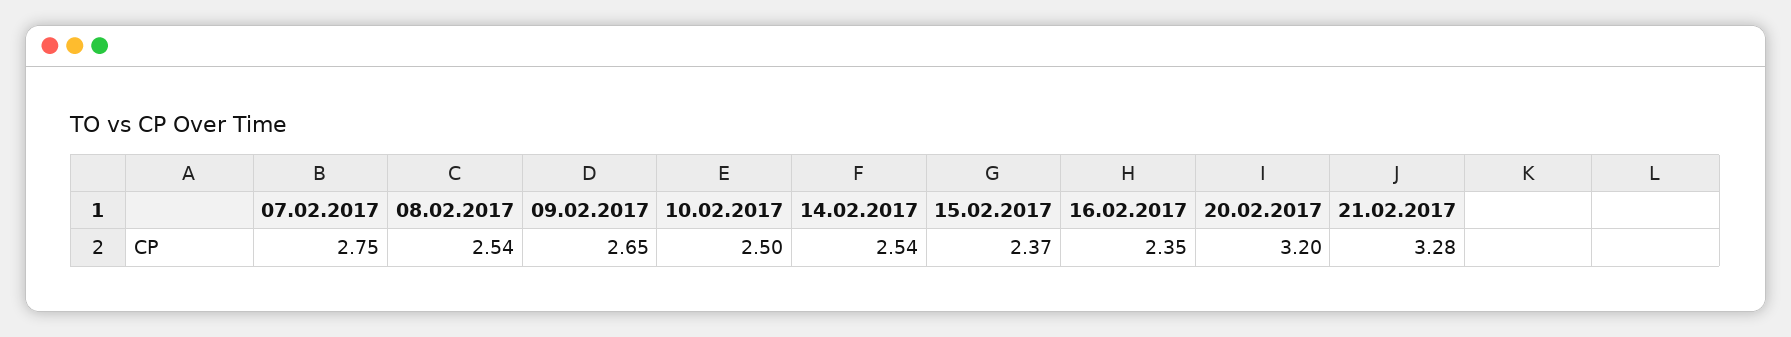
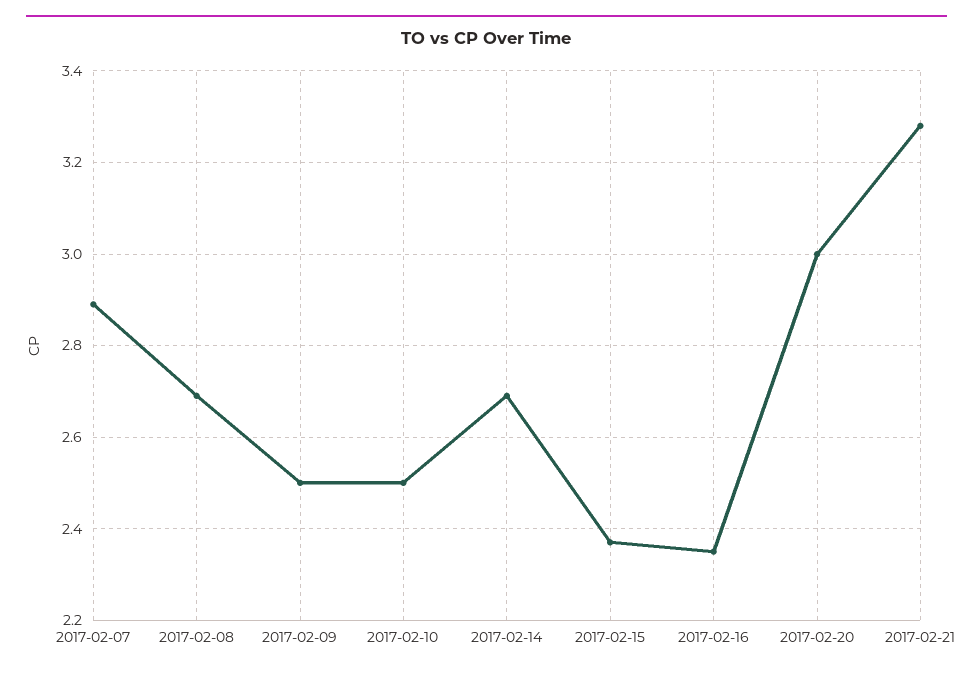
  {
-   "07.02.2017": 2.75,
+   "07.02.2017": 2.9,
-   "08.02.2017": 2.54,
+   "08.02.2017": 2.7,
-   "09.02.2017": 2.65,
+   "09.02.2017": 2.5,
    "10.02.2017": 2.5,
-   "14.02.2017": 2.54,
+   "14.02.2017": 2.7,
    "15.02.2017": 2.37,
    "16.02.2017": 2.35,
-   "20.02.2017": 3.2,
+   "20.02.2017": 3,
    "21.02.2017": 3.28
  }

